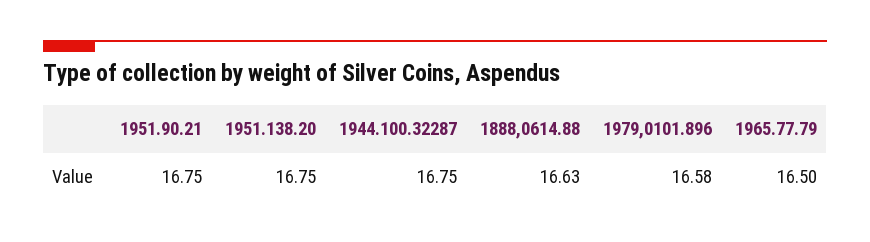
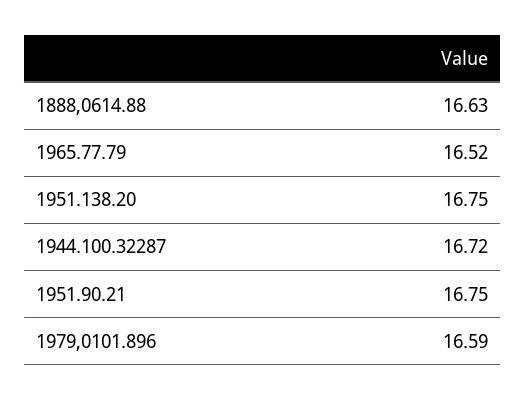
  {
    "1951.90.21": 16.75,
    "1951.138.20": 16.75,
-   "1944.100.32287": 16.75,
+   "1944.100.32287": 16.72,
    "1888,0614.88": 16.63,
-   "1979,0101.896": 16.58,
+   "1979,0101.896": 16.59,
-   "1965.77.79": 16.5
+   "1965.77.79": 16.52
  }

